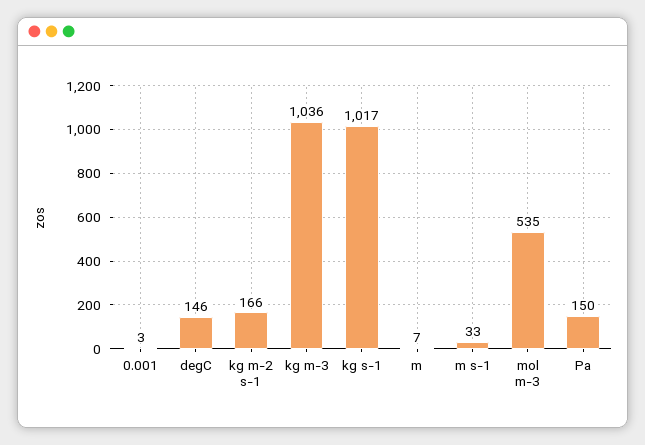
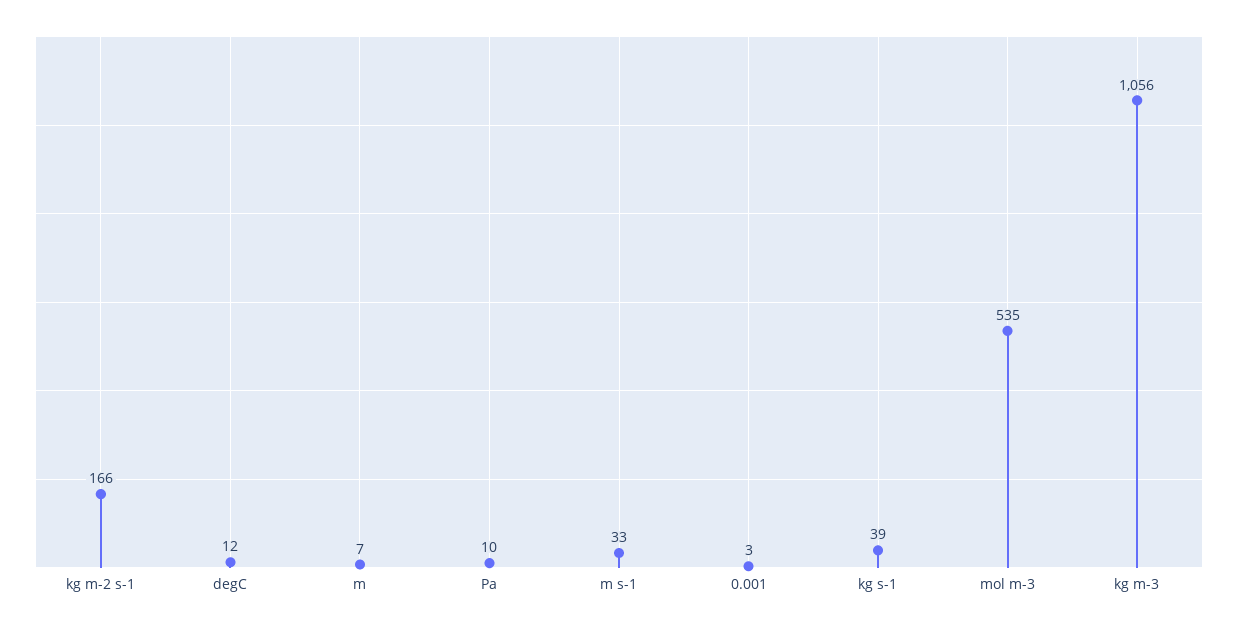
  {
    "0.001": 3,
-   "degC": 146,
+   "degC": 12,
    "kg m-2 s-1": 166,
-   "kg m-3": 1036,
+   "kg m-3": 1056,
-   "kg s-1": 1017,
+   "kg s-1": 39,
    "m": 7,
    "m s-1": 33,
    "mol m-3": 535,
-   "Pa": 150
+   "Pa": 10
  }

